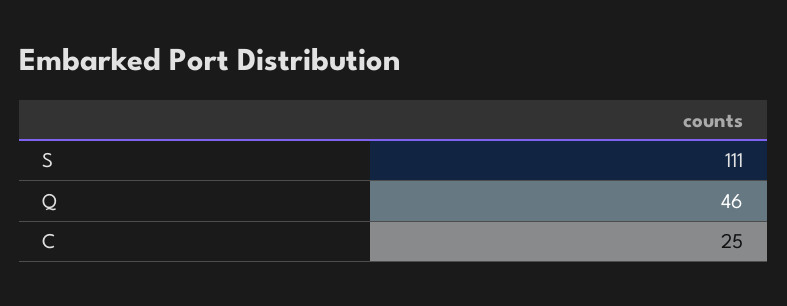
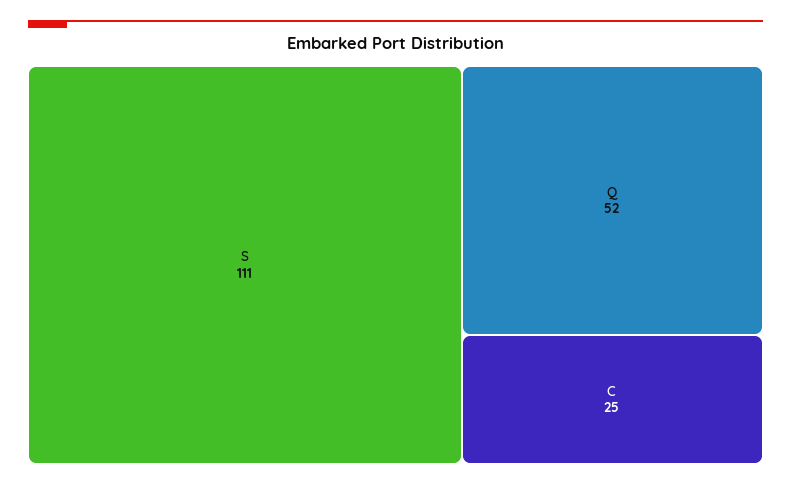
  {
    "S": 111,
-   "Q": 46,
+   "Q": 52,
    "C": 25
  }

